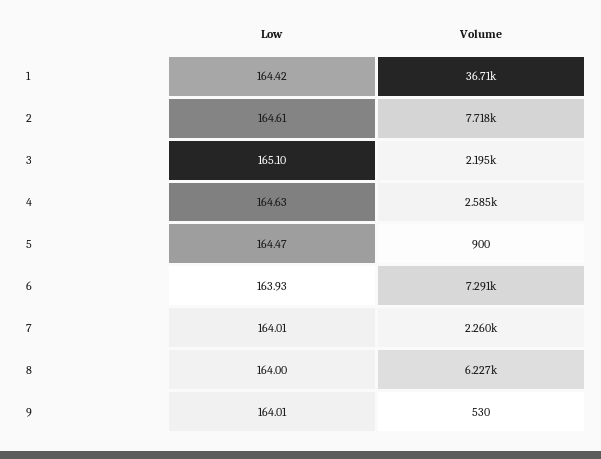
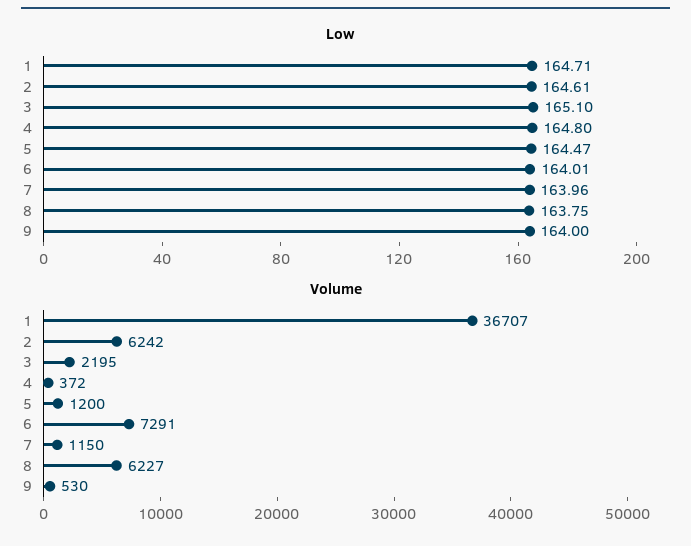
  {
    "Low": {
-     "1": 164.42,
+     "1": 164.71,
      "2": 164.61,
      "3": 165.1,
-     "4": 164.63,
+     "4": 164.8,
      "5": 164.47,
-     "6": 163.93,
+     "6": 164.01,
-     "7": 164.01,
+     "7": 163.96,
-     "8": 164,
+     "8": 163.75,
-     "9": 164.01
+     "9": 164
    },
    "Volume": {
      "1": 36707,
-     "2": 7718,
+     "2": 6242,
      "3": 2195,
-     "4": 2585,
+     "4": 372,
-     "5": 900,
+     "5": 1200,
      "6": 7291,
-     "7": 2260,
+     "7": 1150,
      "8": 6227,
      "9": 530
    }
  }

